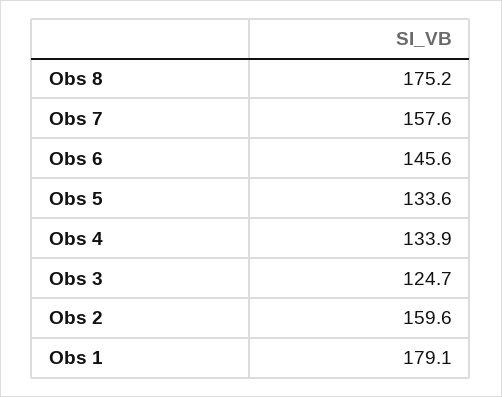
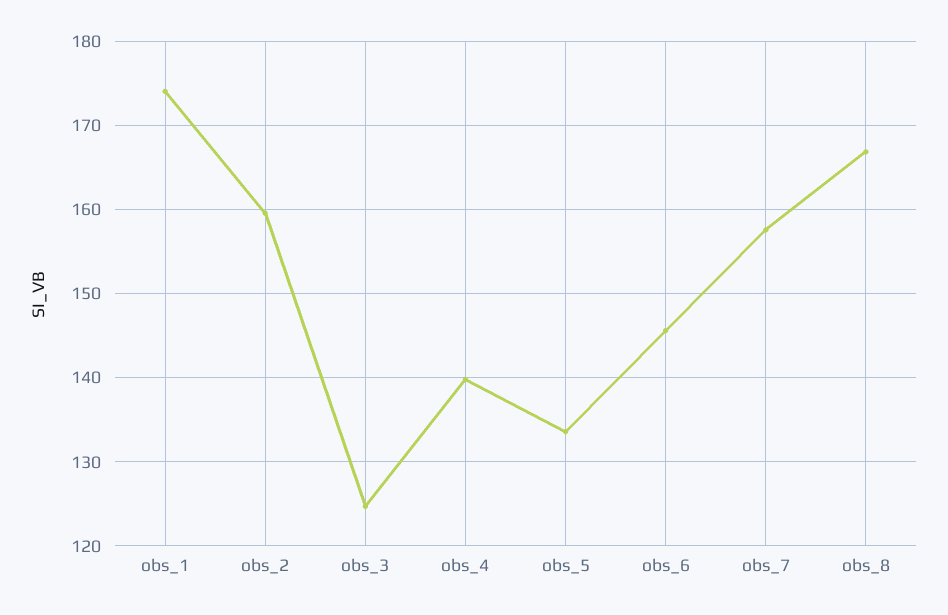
  {
-   "Obs 8": 175.2,
+   "Obs 8": 167,
    "Obs 7": 157.6,
    "Obs 6": 145.6,
    "Obs 5": 133.6,
-   "Obs 4": 133.9,
+   "Obs 4": 140,
    "Obs 3": 124.7,
    "Obs 2": 159.6,
-   "Obs 1": 179.1
+   "Obs 1": 174
  }

